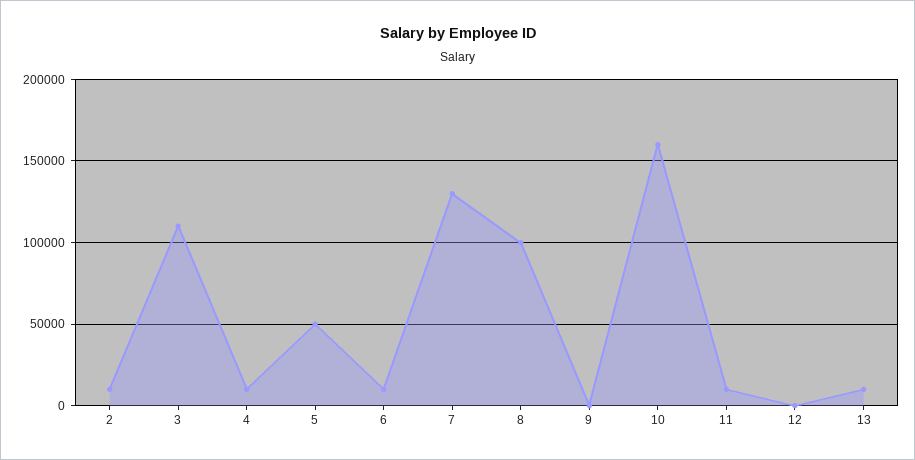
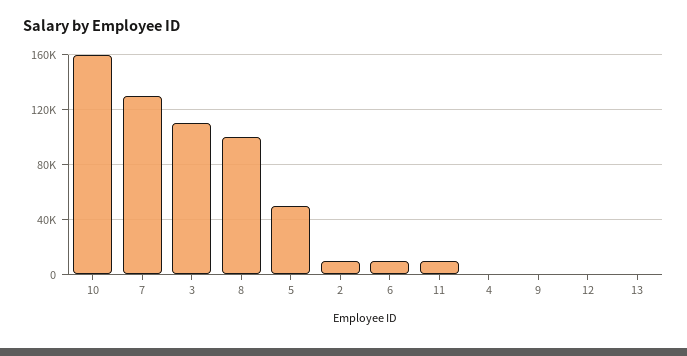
  {
    "2": 10000,
    "3": 110000,
-   "4": 10000,
+   "4": 0,
    "5": 50000,
    "6": 10000,
    "7": 130000,
    "8": 100000,
    "9": 0,
    "10": 160000,
    "11": 10000,
    "12": 0,
-   "13": 10000
+   "13": 0
  }

